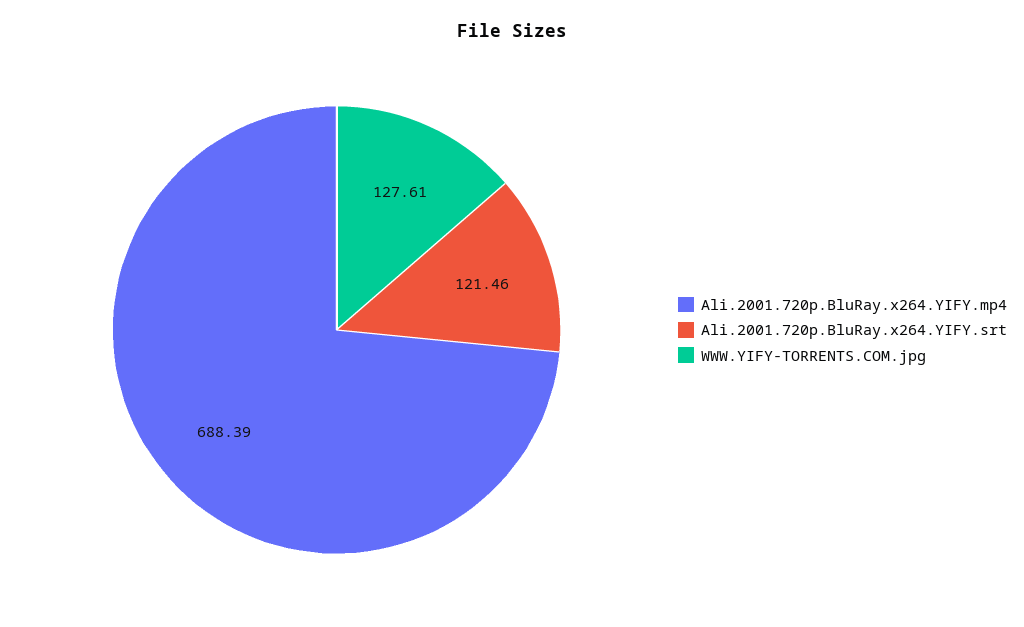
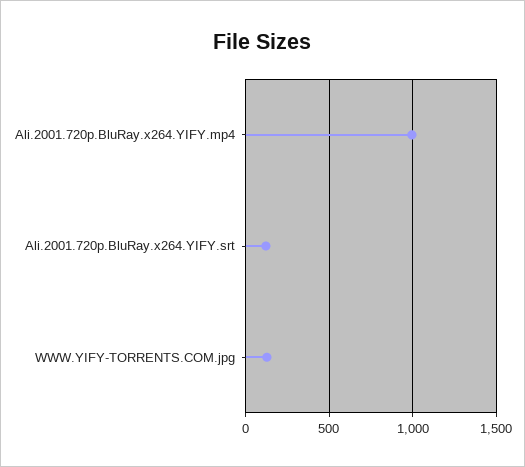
  {
-   "Ali.2001.720p.BluRay.x264.YIFY.mp4": 688.39,
+   "Ali.2001.720p.BluRay.x264.YIFY.mp4": 1000,
    "Ali.2001.720p.BluRay.x264.YIFY.srt": 121.46,
    "WWW.YIFY-TORRENTS.COM.jpg": 127.61
  }

